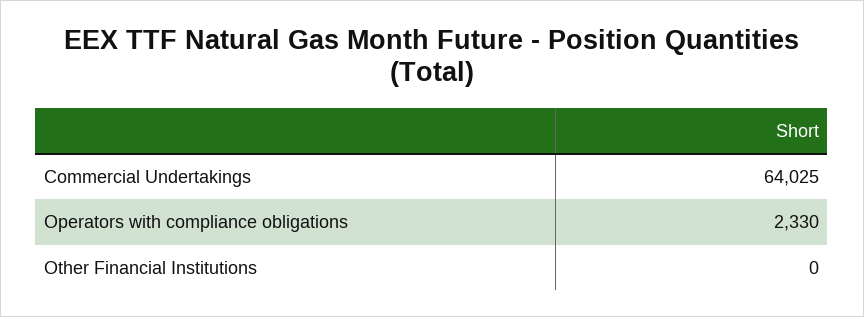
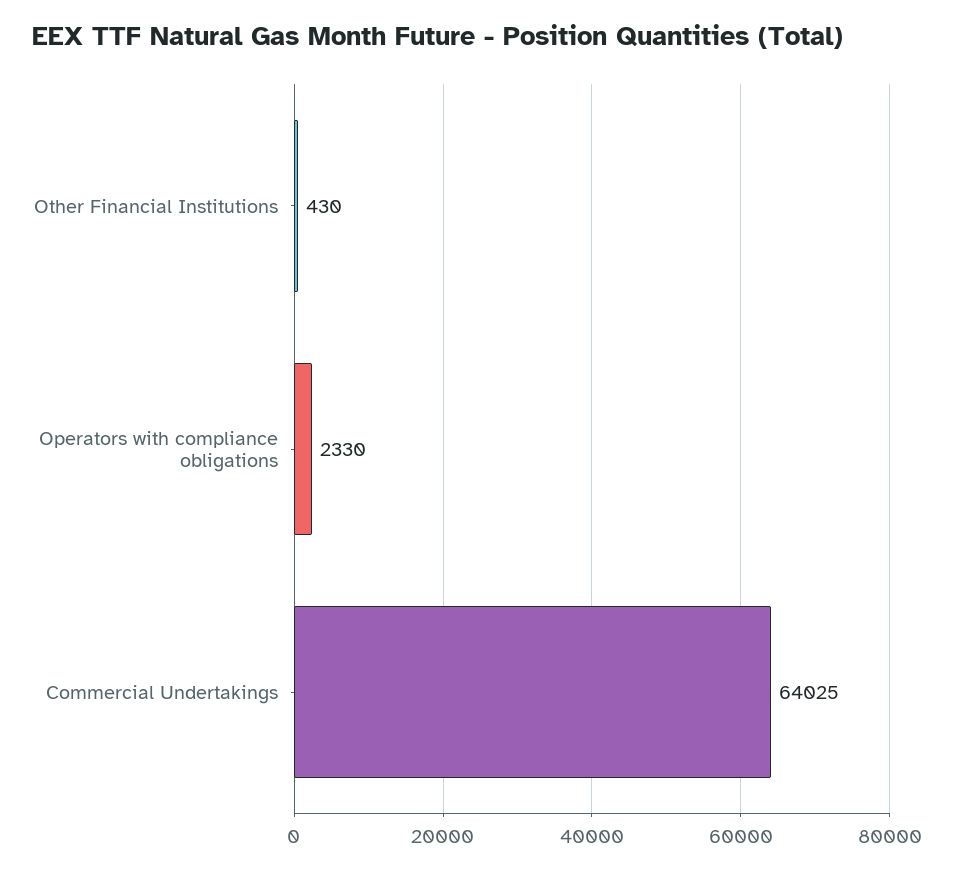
  {
    "Commercial Undertakings": 64025,
    "Operators with compliance obligations": 2330,
-   "Other Financial Institutions": 0
+   "Other Financial Institutions": 430
  }

